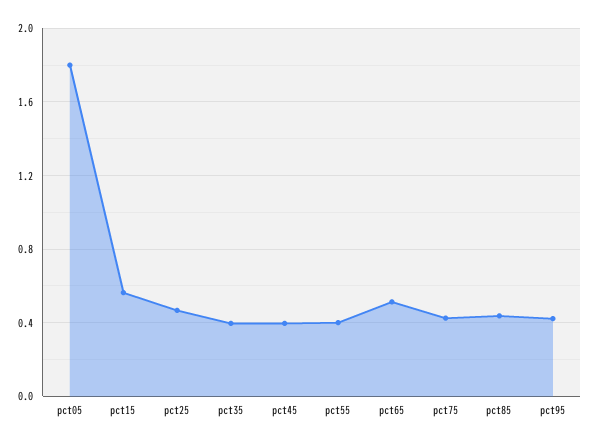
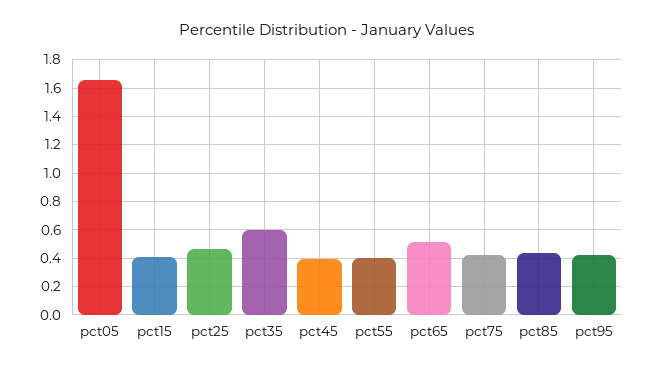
  {
-   "pct05": 1.8,
+   "pct05": 1.65,
-   "pct15": 0.55,
+   "pct15": 0.4,
    "pct25": 0.45,
-   "pct35": 0.4,
+   "pct35": 0.6,
    "pct45": 0.4,
    "pct55": 0.4,
    "pct65": 0.5,
    "pct75": 0.45,
    "pct85": 0.45,
    "pct95": 0.4
  }

